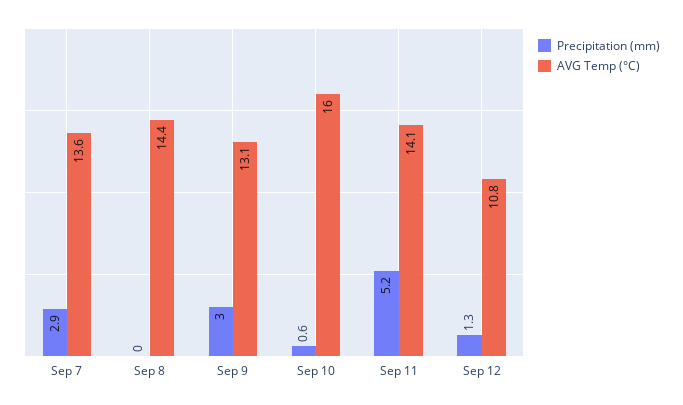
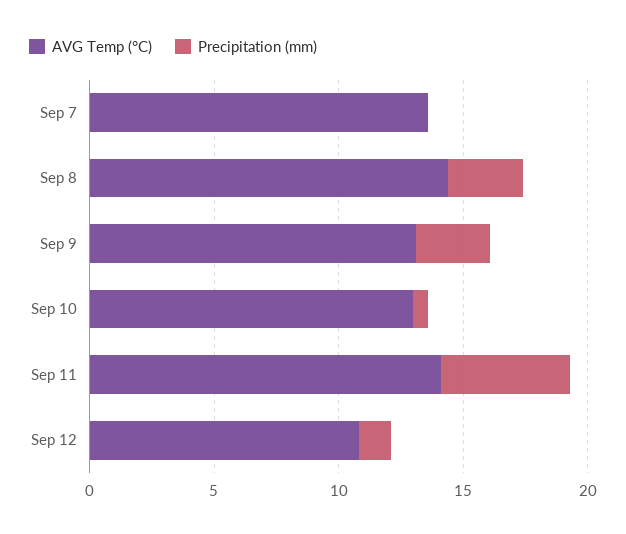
  {
    "Precipitation (mm)": {
-     "Sep 7": 2.9,
+     "Sep 7": 0,
-     "Sep 8": 0,
+     "Sep 8": 3,
      "Sep 9": 3,
      "Sep 10": 0.6,
      "Sep 11": 5.2,
      "Sep 12": 1.3
    },
    "AVG Temp (°C)": {
      "Sep 7": 13.6,
      "Sep 8": 14.4,
      "Sep 9": 13.1,
-     "Sep 10": 16,
+     "Sep 10": 13,
      "Sep 11": 14.1,
      "Sep 12": 10.8
    }
  }

